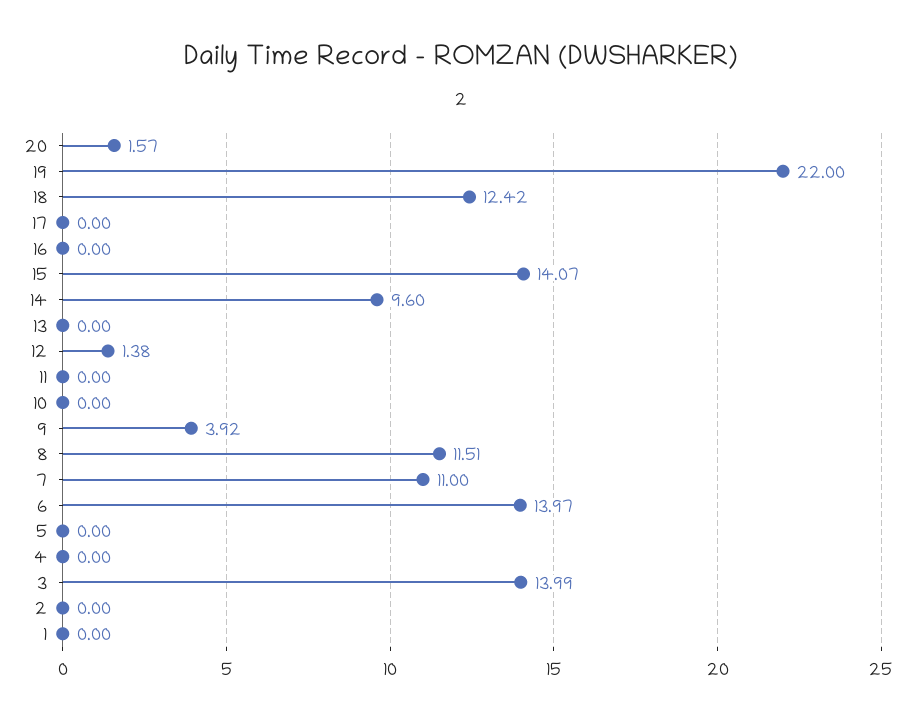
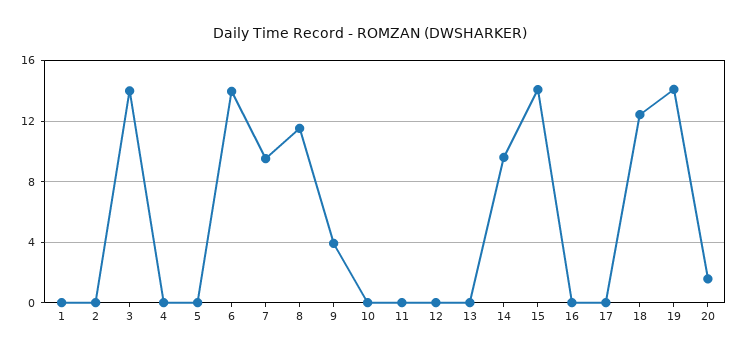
  {
    "20": 1.57,
-   "19": 22,
+   "19": 14,
    "18": 12.42,
    "17": 0,
    "16": 0,
    "15": 14.07,
    "14": 9.6,
    "13": 0,
-   "12": 1.38,
+   "12": 0,
    "11": 0,
    "10": 0,
    "9": 3.92,
    "8": 11.51,
-   "7": 11,
+   "7": 9.5,
    "6": 13.97,
    "5": 0,
    "4": 0,
    "3": 13.99,
    "2": 0,
    "1": 0
  }

